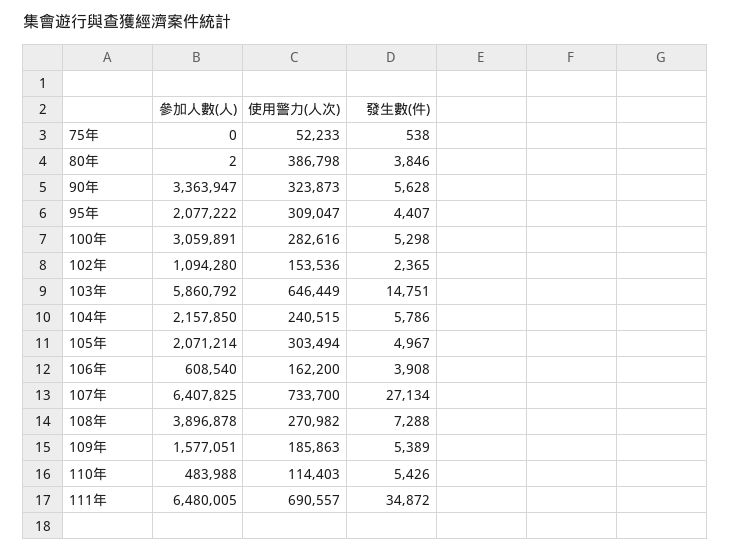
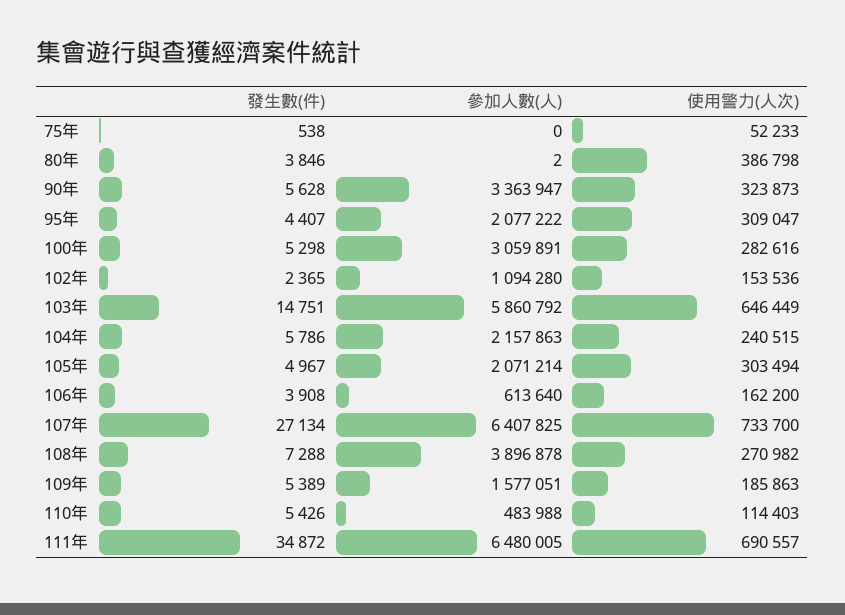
  {
    "參加人數(人)": {
      "75年": 0,
      "80年": 2,
      "90年": 3363947,
      "95年": 2077222,
      "100年": 3059891,
      "102年": 1094280,
      "103年": 5860792,
-     "104年": 2157850,
+     "104年": 2157863,
      "105年": 2071214,
-     "106年": 608540,
+     "106年": 613640,
      "107年": 6407825,
      "108年": 3896878,
      "109年": 1577051,
      "110年": 483988,
      "111年": 6480005
    },
    "使用警力(人次)": {
      "75年": 52233,
      "80年": 386798,
      "90年": 323873,
      "95年": 309047,
      "100年": 282616,
      "102年": 153536,
      "103年": 646449,
      "104年": 240515,
      "105年": 303494,
      "106年": 162200,
      "107年": 733700,
      "108年": 270982,
      "109年": 185863,
      "110年": 114403,
      "111年": 690557
    },
    "發生數(件)": {
      "75年": 538,
      "80年": 3846,
      "90年": 5628,
      "95年": 4407,
      "100年": 5298,
      "102年": 2365,
      "103年": 14751,
      "104年": 5786,
      "105年": 4967,
      "106年": 3908,
      "107年": 27134,
      "108年": 7288,
      "109年": 5389,
      "110年": 5426,
      "111年": 34872
    }
  }

